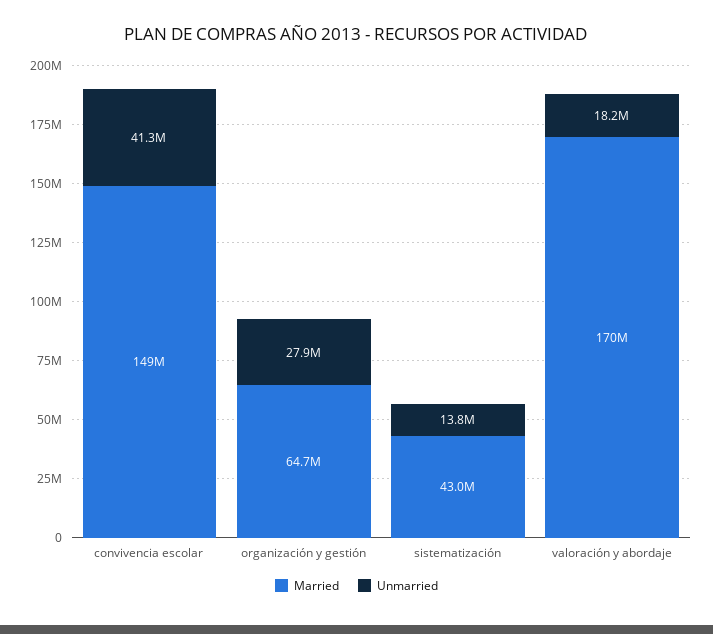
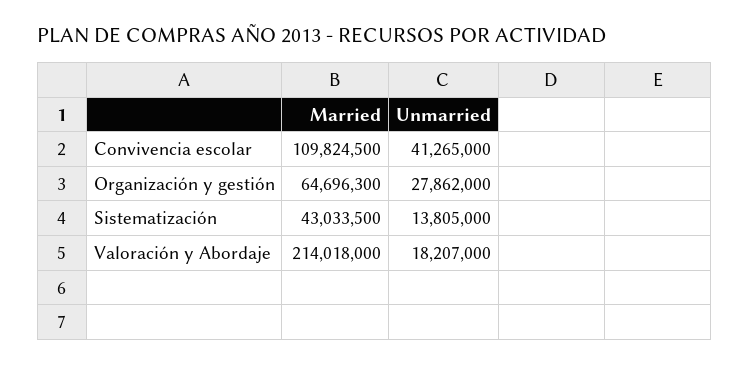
  {
    "Married": {
-     "convivencia escolar": 149000000,
+     "convivencia escolar": 109824500,
      "organización y gestión": 64696300,
      "sistematización": 43033500,
-     "valoración y abordaje": 170000000
+     "valoración y abordaje": 214018000
    },
    "Unmarried": {
      "convivencia escolar": 41265000,
      "organización y gestión": 27862000,
      "sistematización": 13805000,
      "valoración y abordaje": 18207000
    }
  }

